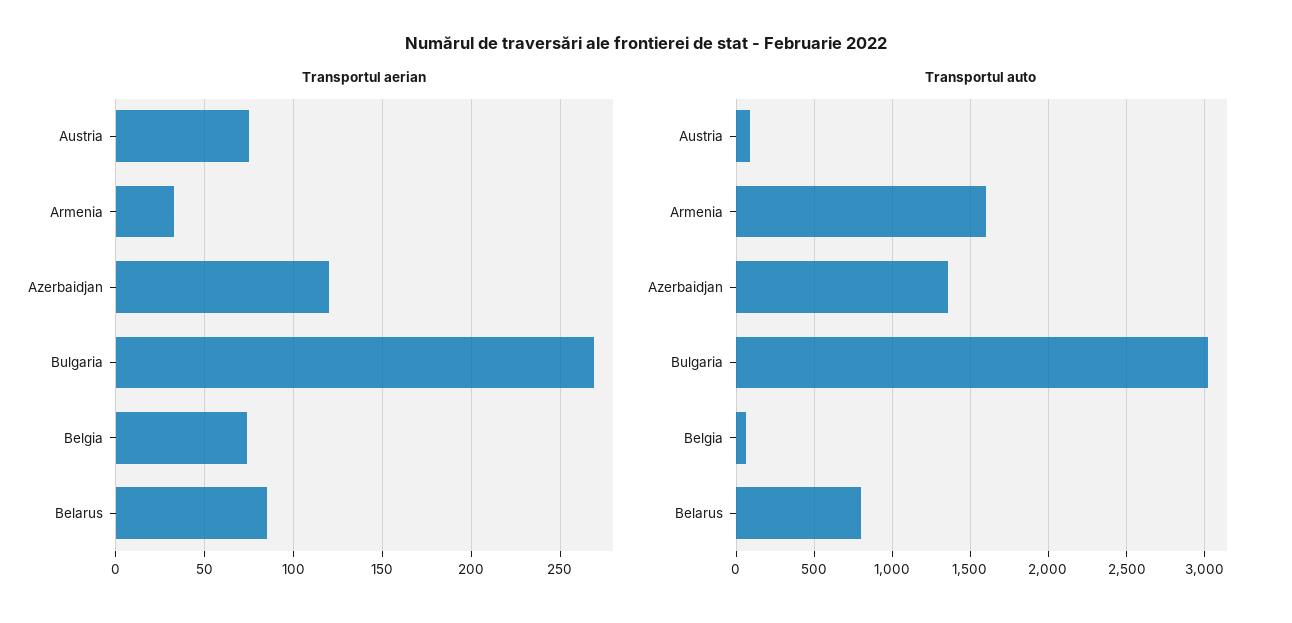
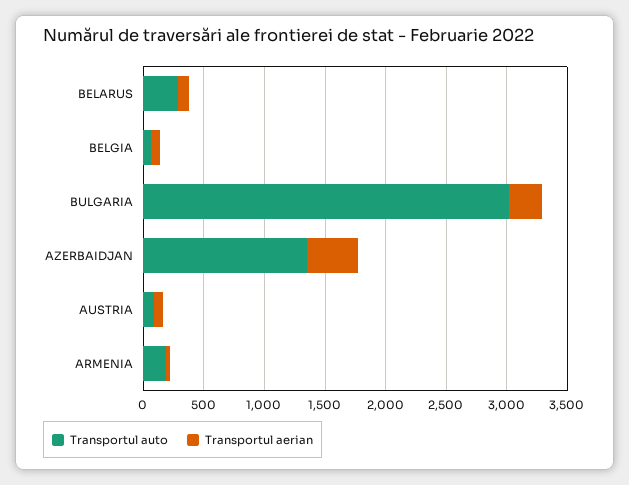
  {
    "Transportul aerian": {
      "Austria": 75,
      "Armenia": 35,
-     "Azerbaidjan": 120,
+     "Azerbaidjan": 400,
      "Bulgaria": 270,
      "Belgia": 75,
      "Belarus": 85
    },
    "Transportul auto": {
      "Austria": 100,
-     "Armenia": 1600,
+     "Armenia": 200,
      "Azerbaidjan": 1350,
      "Bulgaria": 3000,
      "Belgia": 50,
-     "Belarus": 800
+     "Belarus": 300
    }
  }

